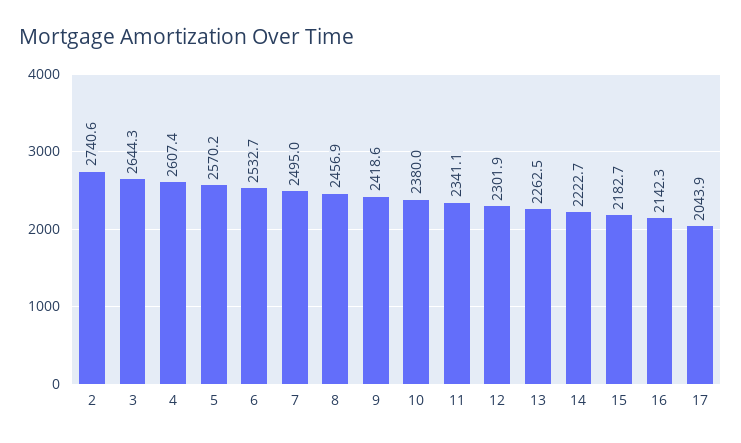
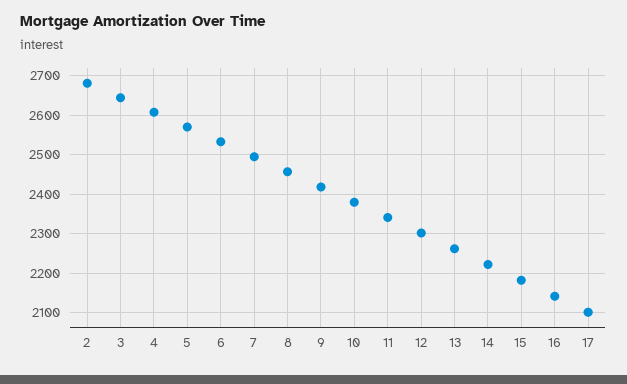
  {
-   "2": 2740.6,
+   "2": 2680,
    "3": 2644.3,
    "4": 2607.4,
    "5": 2570.2,
    "6": 2532.7,
    "7": 2495,
    "8": 2456.9,
    "9": 2418.6,
    "10": 2380,
    "11": 2341.1,
    "12": 2301.9,
    "13": 2262.5,
    "14": 2222.7,
    "15": 2182.7,
    "16": 2142.3,
-   "17": 2043.9
+   "17": 2100
  }

